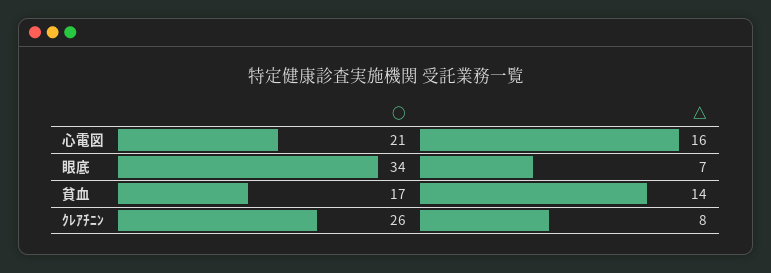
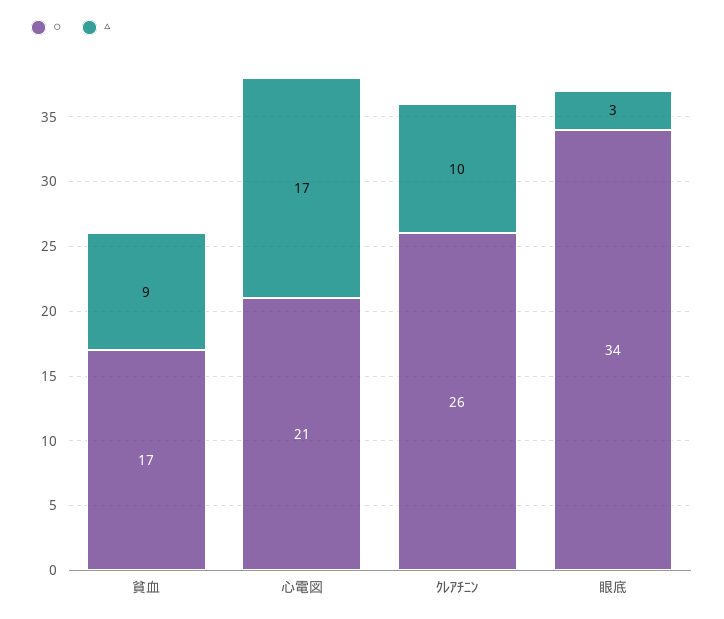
  {
    "○": {
      "心電図": 21,
      "眼底": 34,
      "貧血": 17,
      "ｸﾚｱﾁﾆﾝ": 26
    },
    "△": {
-     "心電図": 16,
+     "心電図": 17,
-     "眼底": 7,
+     "眼底": 3,
-     "貧血": 14,
+     "貧血": 9,
-     "ｸﾚｱﾁﾆﾝ": 8
+     "ｸﾚｱﾁﾆﾝ": 10
    }
  }

